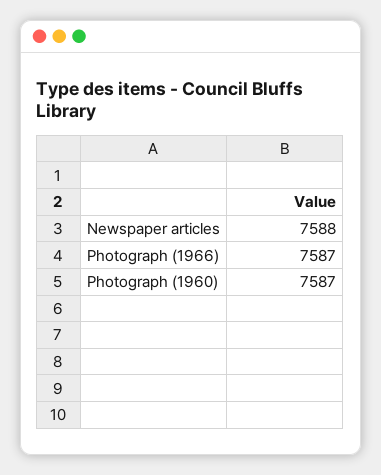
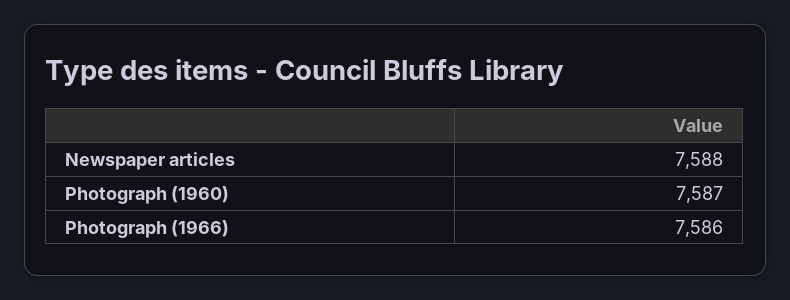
  {
    "Newspaper articles": 7588,
-   "Photograph (1966)": 7587,
+   "Photograph (1966)": 7586,
    "Photograph (1960)": 7587
  }

